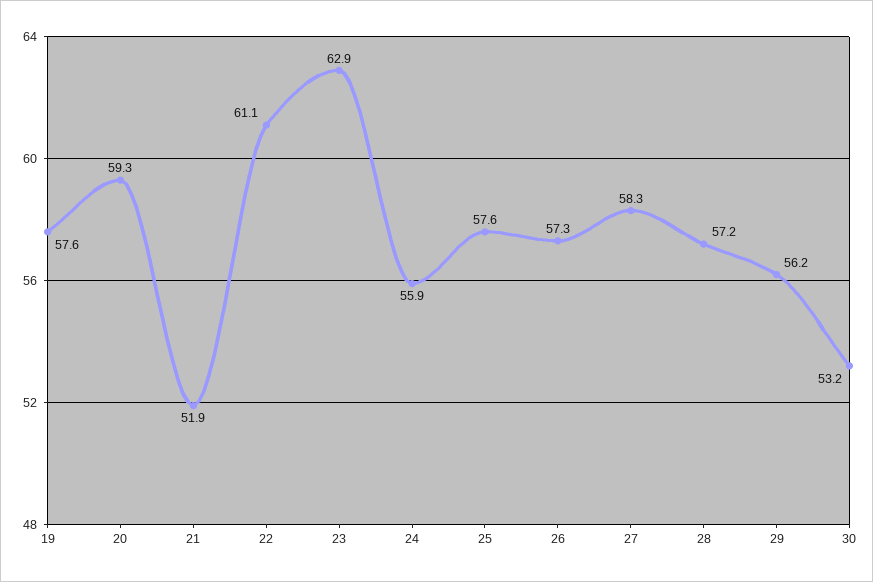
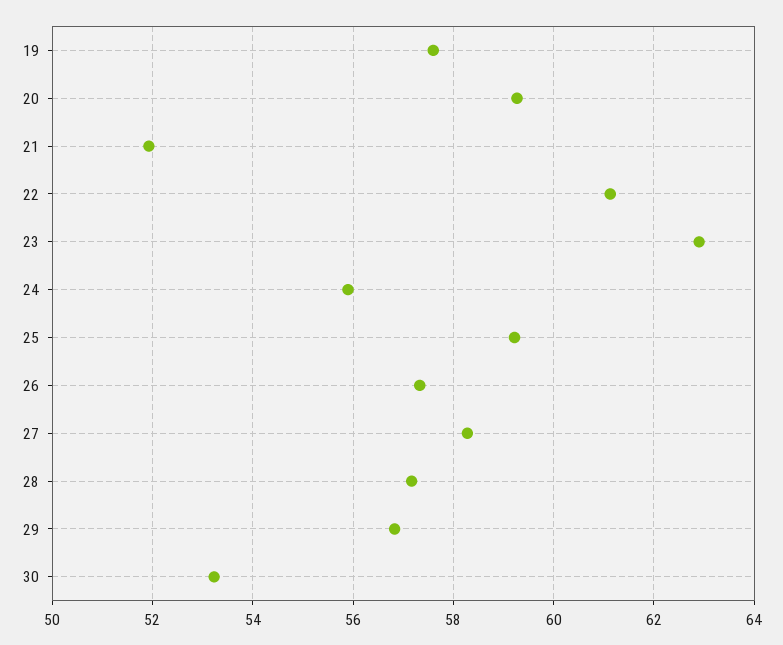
  {
    "19": 57.6,
    "20": 59.3,
    "21": 51.9,
    "22": 61.1,
    "23": 62.9,
    "24": 55.9,
-   "25": 57.6,
+   "25": 59.2,
    "26": 57.3,
    "27": 58.3,
    "28": 57.2,
-   "29": 56.2,
+   "29": 56.8,
    "30": 53.2
  }

